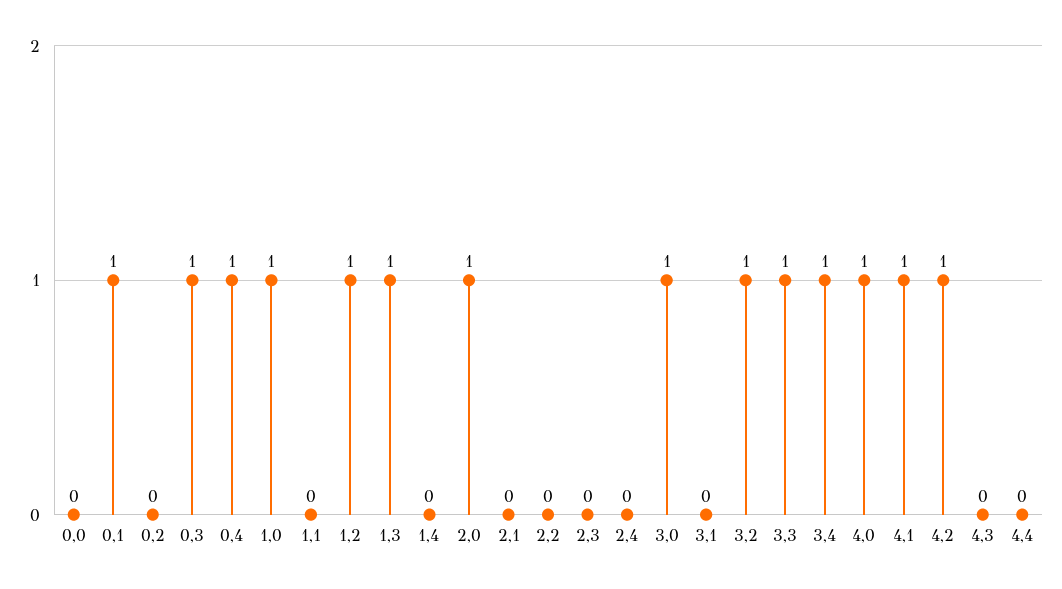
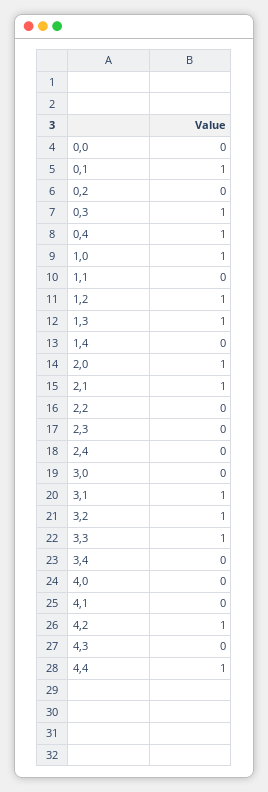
  {
    "0,0": 0,
    "0,1": 1,
    "0,2": 0,
    "0,3": 1,
    "0,4": 1,
    "1,0": 1,
    "1,1": 0,
    "1,2": 1,
    "1,3": 1,
    "1,4": 0,
    "2,0": 1,
-   "2,1": 0,
+   "2,1": 1,
    "2,2": 0,
    "2,3": 0,
    "2,4": 0,
-   "3,0": 1,
+   "3,0": 0,
-   "3,1": 0,
+   "3,1": 1,
    "3,2": 1,
    "3,3": 1,
-   "3,4": 1,
+   "3,4": 0,
-   "4,0": 1,
+   "4,0": 0,
-   "4,1": 1,
+   "4,1": 0,
    "4,2": 1,
    "4,3": 0,
-   "4,4": 0
+   "4,4": 1
  }

